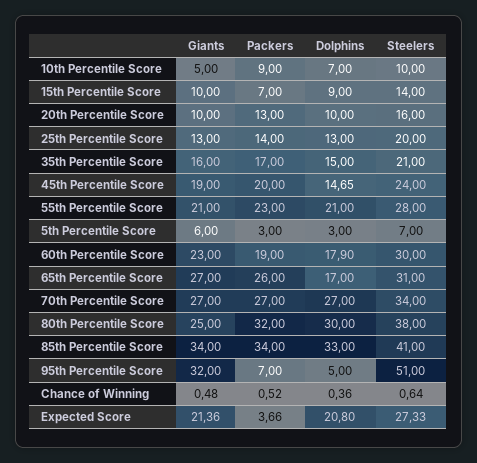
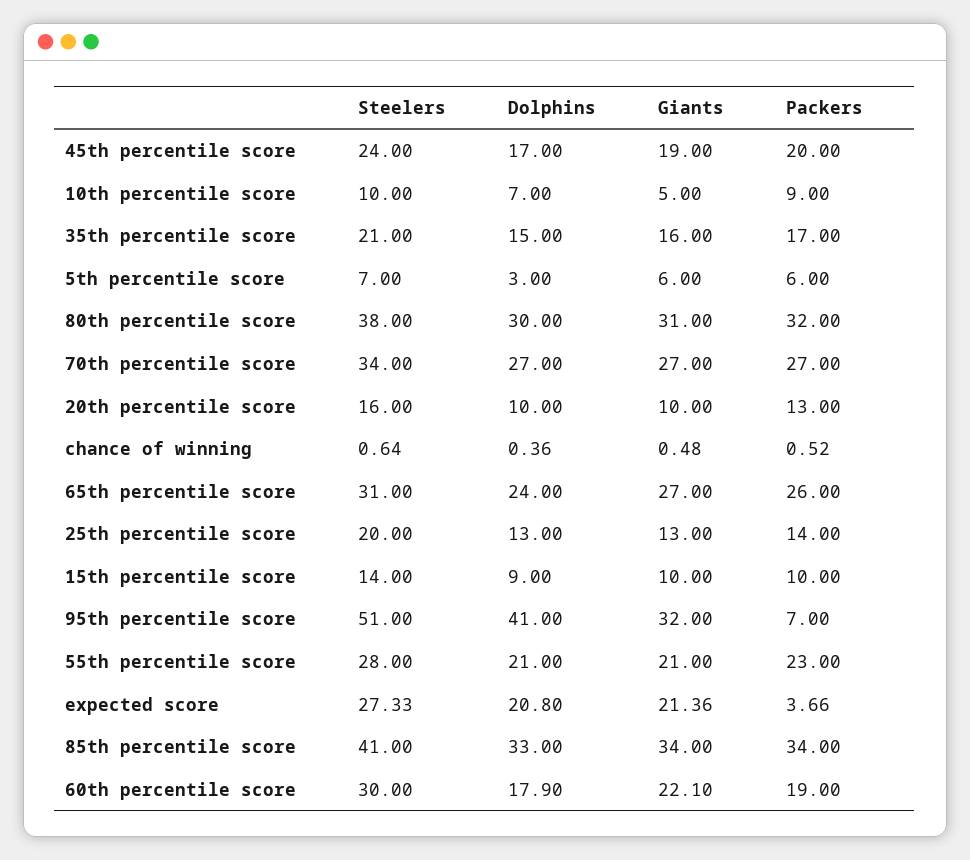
  {
    "Giants": {
      "10th Percentile Score": 5,
      "15th Percentile Score": 10,
      "20th Percentile Score": 10,
      "25th Percentile Score": 13,
      "35th Percentile Score": 16,
      "45th Percentile Score": 19,
      "55th Percentile Score": 21,
      "5th Percentile Score": 6,
-     "60th Percentile Score": 23,
+     "60th Percentile Score": 22.1,
      "65th Percentile Score": 27,
      "70th Percentile Score": 27,
-     "80th Percentile Score": 25,
+     "80th Percentile Score": 31,
      "85th Percentile Score": 34,
      "95th Percentile Score": 32,
      "Chance of Winning": 0.48,
      "Expected Score": 21.36
    },
    "Packers": {
      "10th Percentile Score": 9,
-     "15th Percentile Score": 7,
+     "15th Percentile Score": 10,
      "20th Percentile Score": 13,
      "25th Percentile Score": 14,
      "35th Percentile Score": 17,
      "45th Percentile Score": 20,
      "55th Percentile Score": 23,
-     "5th Percentile Score": 3,
+     "5th Percentile Score": 6,
      "60th Percentile Score": 19,
      "65th Percentile Score": 26,
      "70th Percentile Score": 27,
      "80th Percentile Score": 32,
      "85th Percentile Score": 34,
      "95th Percentile Score": 7,
      "Chance of Winning": 0.52,
      "Expected Score": 3.66
    },
    "Dolphins": {
      "10th Percentile Score": 7,
      "15th Percentile Score": 9,
      "20th Percentile Score": 10,
      "25th Percentile Score": 13,
      "35th Percentile Score": 15,
-     "45th Percentile Score": 14.65,
+     "45th Percentile Score": 17,
      "55th Percentile Score": 21,
      "5th Percentile Score": 3,
      "60th Percentile Score": 17.9,
-     "65th Percentile Score": 17,
+     "65th Percentile Score": 24,
      "70th Percentile Score": 27,
      "80th Percentile Score": 30,
      "85th Percentile Score": 33,
-     "95th Percentile Score": 5,
+     "95th Percentile Score": 41,
      "Chance of Winning": 0.36,
      "Expected Score": 20.8
    },
    "Steelers": {
      "10th Percentile Score": 10,
      "15th Percentile Score": 14,
      "20th Percentile Score": 16,
      "25th Percentile Score": 20,
      "35th Percentile Score": 21,
      "45th Percentile Score": 24,
      "55th Percentile Score": 28,
      "5th Percentile Score": 7,
      "60th Percentile Score": 30,
      "65th Percentile Score": 31,
      "70th Percentile Score": 34,
      "80th Percentile Score": 38,
      "85th Percentile Score": 41,
      "95th Percentile Score": 51,
      "Chance of Winning": 0.64,
      "Expected Score": 27.33
    }
  }

